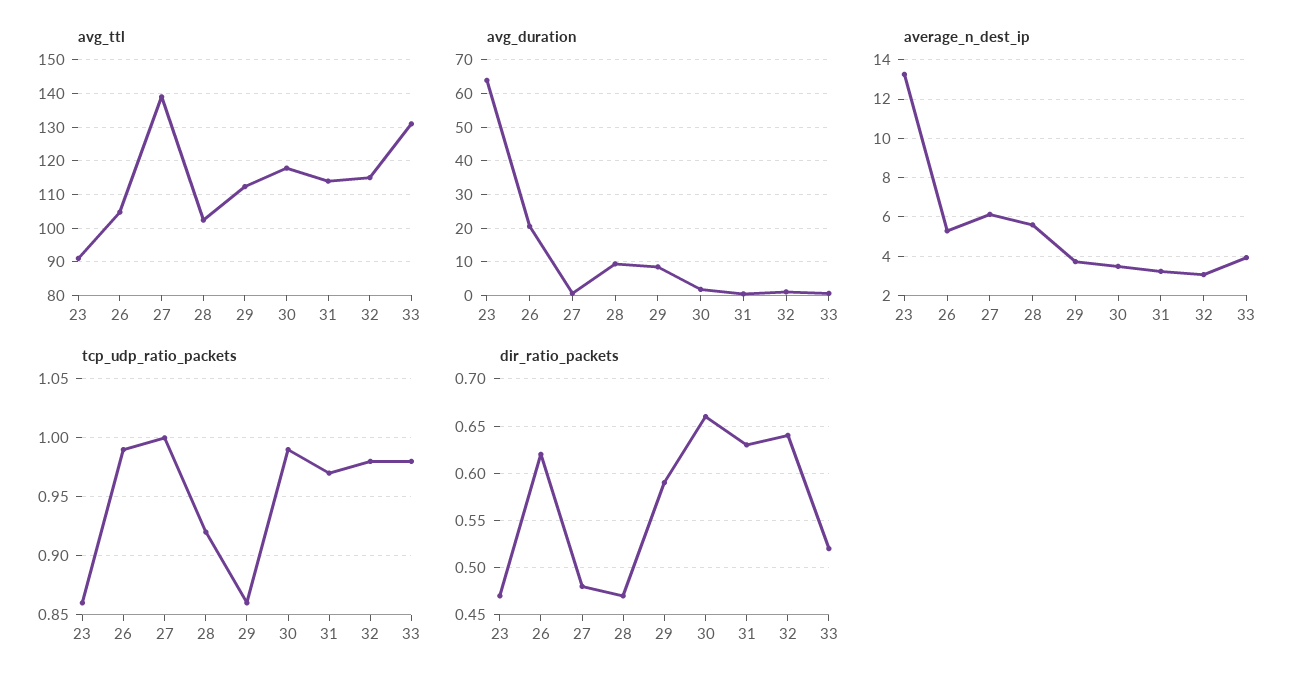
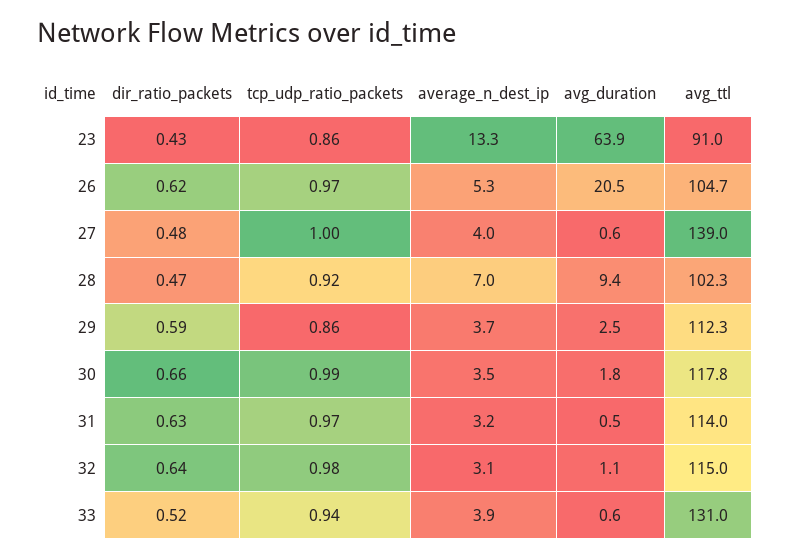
  {
    "avg_ttl": {
      "23": 91,
      "26": 104.7,
      "27": 139,
      "28": 102.3,
      "29": 112.3,
      "30": 117.8,
      "31": 114,
      "32": 115,
      "33": 131
    },
    "avg_duration": {
      "23": 63.9,
      "26": 20.5,
      "27": 0.6,
      "28": 9.4,
-     "29": 8,
+     "29": 2.5,
      "30": 1.8,
      "31": 0.5,
      "32": 1.1,
      "33": 0.6
    },
    "average_n_dest_ip": {
      "23": 13.3,
      "26": 5.3,
-     "27": 6,
+     "27": 4,
-     "28": 5.5,
+     "28": 7,
      "29": 3.7,
      "30": 3.5,
      "31": 3.2,
      "32": 3.1,
      "33": 3.9
    },
    "tcp_udp_ratio_packets": {
      "23": 0.86,
-     "26": 0.99,
+     "26": 0.97,
      "27": 1,
      "28": 0.92,
      "29": 0.86,
      "30": 0.99,
      "31": 0.97,
      "32": 0.98,
-     "33": 0.98
+     "33": 0.94
    },
    "dir_ratio_packets": {
-     "23": 0.47,
+     "23": 0.43,
      "26": 0.62,
      "27": 0.48,
      "28": 0.47,
      "29": 0.59,
      "30": 0.66,
      "31": 0.63,
      "32": 0.64,
      "33": 0.52
    }
  }

